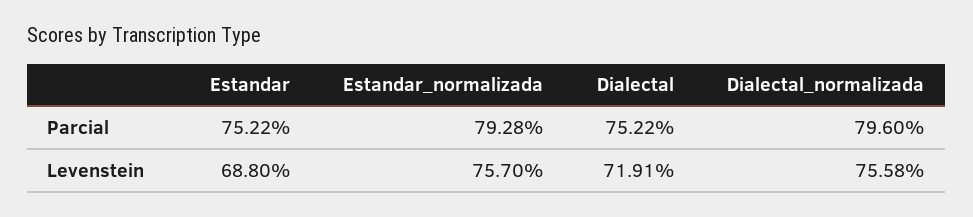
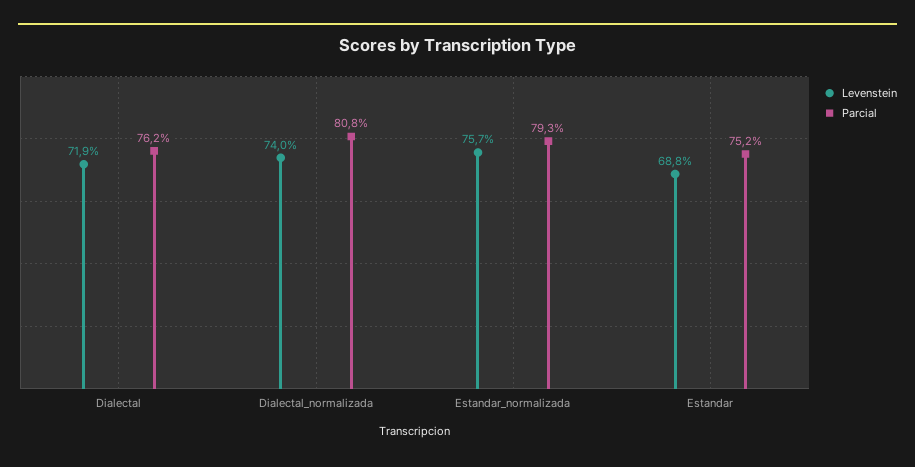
  {
    "Parcial": {
      "Estandar": 75.22,
      "Estandar_normalizada": 79.28,
-     "Dialectal": 75.22,
+     "Dialectal": 76.2,
-     "Dialectal_normalizada": 79.6
+     "Dialectal_normalizada": 80.8
    },
    "Levenstein": {
      "Estandar": 68.8,
      "Estandar_normalizada": 75.7,
      "Dialectal": 71.91,
-     "Dialectal_normalizada": 75.58
+     "Dialectal_normalizada": 74
    }
  }

